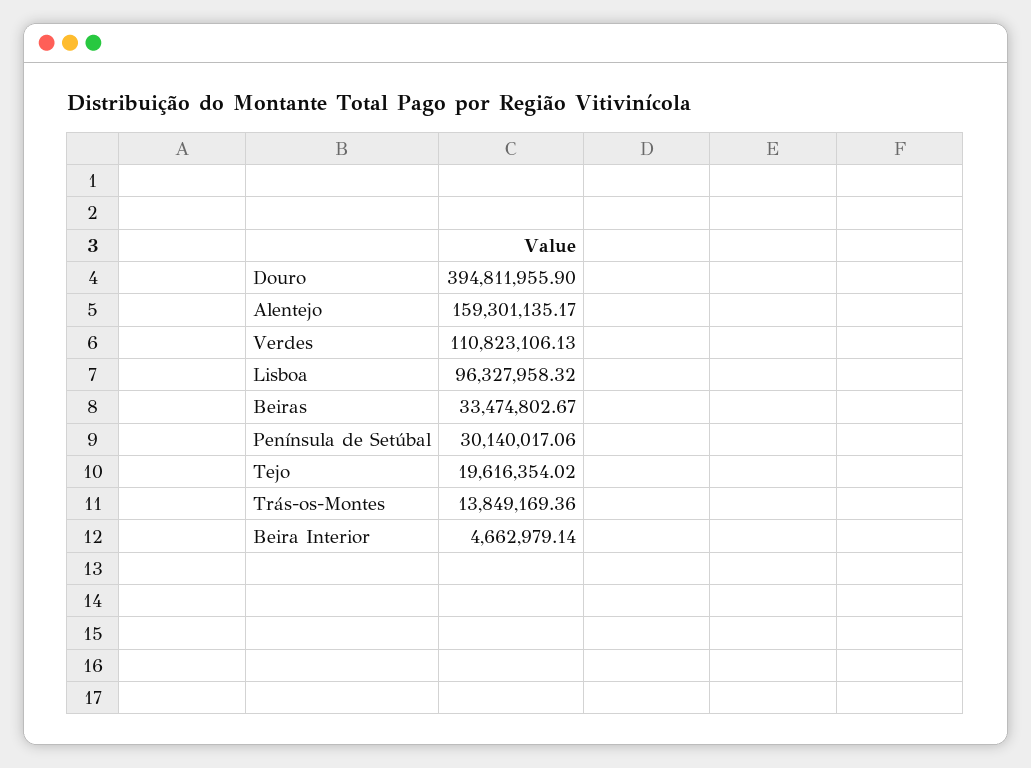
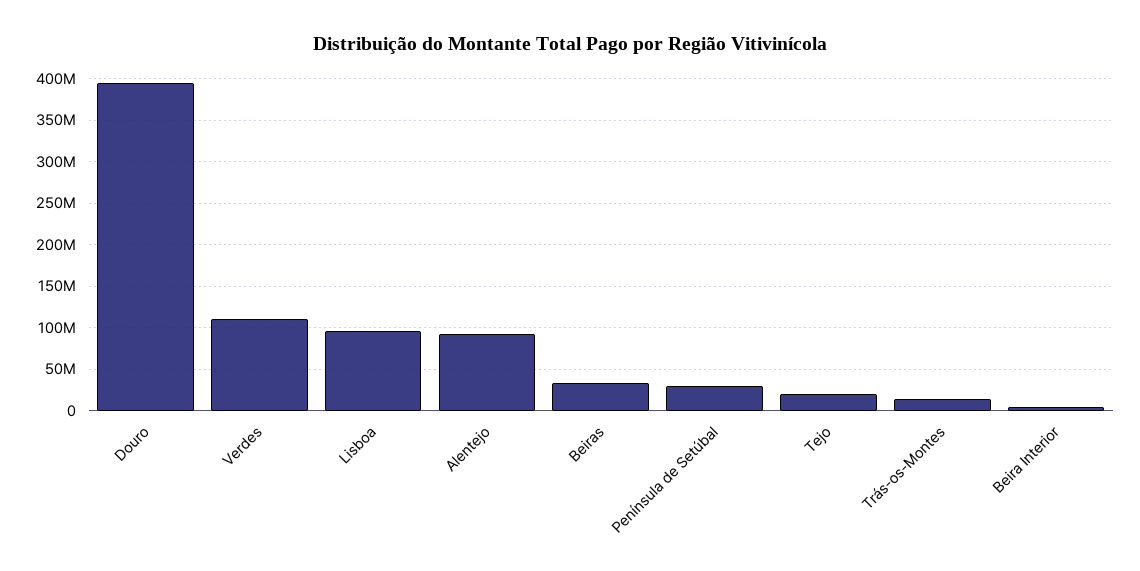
  {
    "Douro": 394811955.9,
-   "Alentejo": 159301135.17,
+   "Alentejo": 90000000,
    "Verdes": 110823106.13,
    "Lisboa": 96327958.32,
    "Beiras": 33474802.67,
    "Península de Setúbal": 30140017.06,
    "Tejo": 19616354.02,
    "Trás-os-Montes": 13849169.36,
    "Beira Interior": 4662979.14
  }

